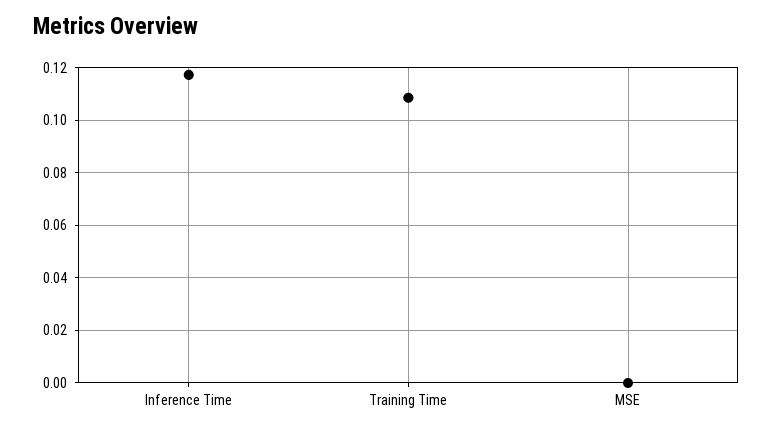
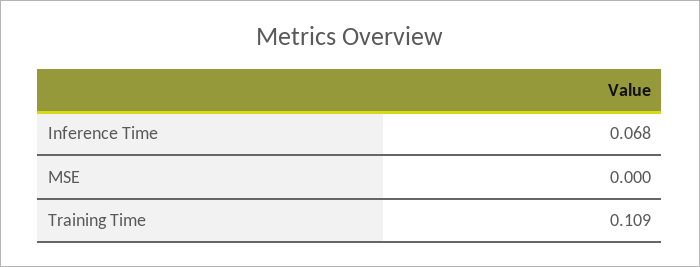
  {
-   "Inference Time": 0.1175,
+   "Inference Time": 0.068,
    "Training Time": 0.109,
    "MSE": 0
  }

